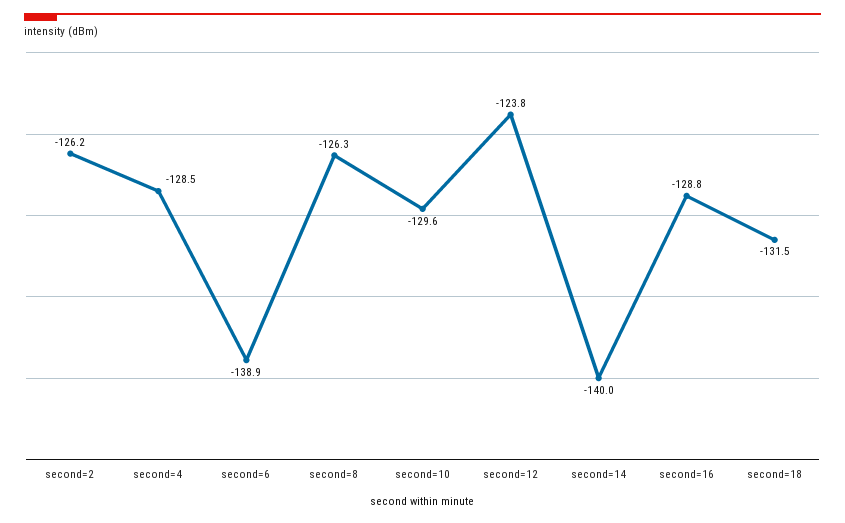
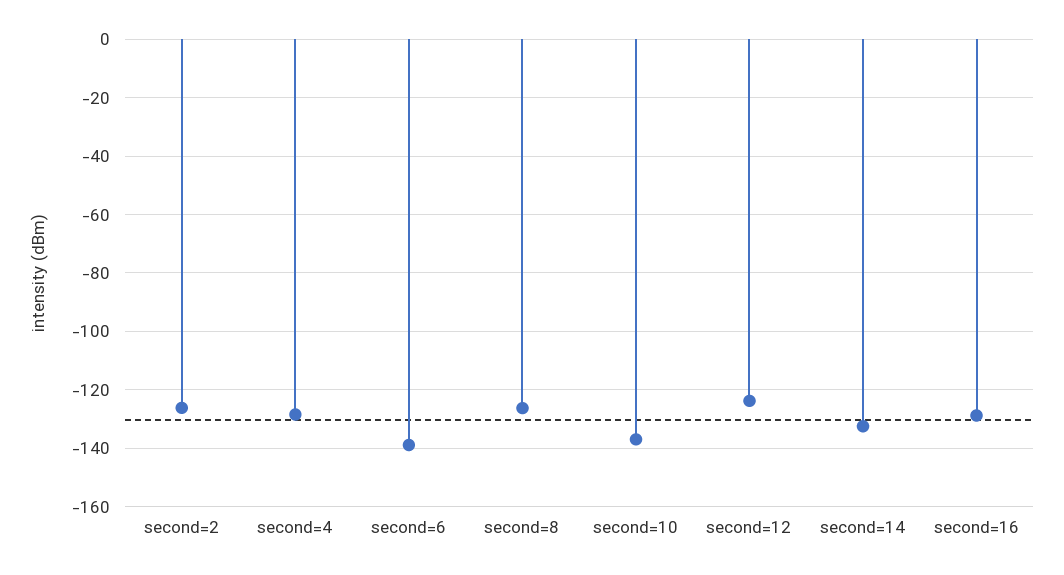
  {
    "second=2": -126.2,
    "second=4": -128.5,
    "second=6": -138.9,
    "second=8": -126.3,
-   "second=10": -129.6,
+   "second=10": -137.5,
    "second=12": -123.8,
-   "second=14": -140,
+   "second=14": -132.5,
-   "second=16": -128.8,
+   "second=16": -128.8
-   "second=18": -131.5
  }

